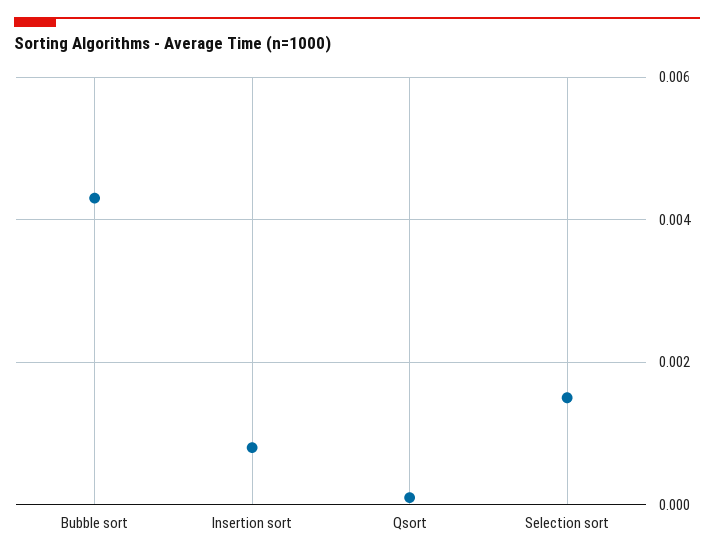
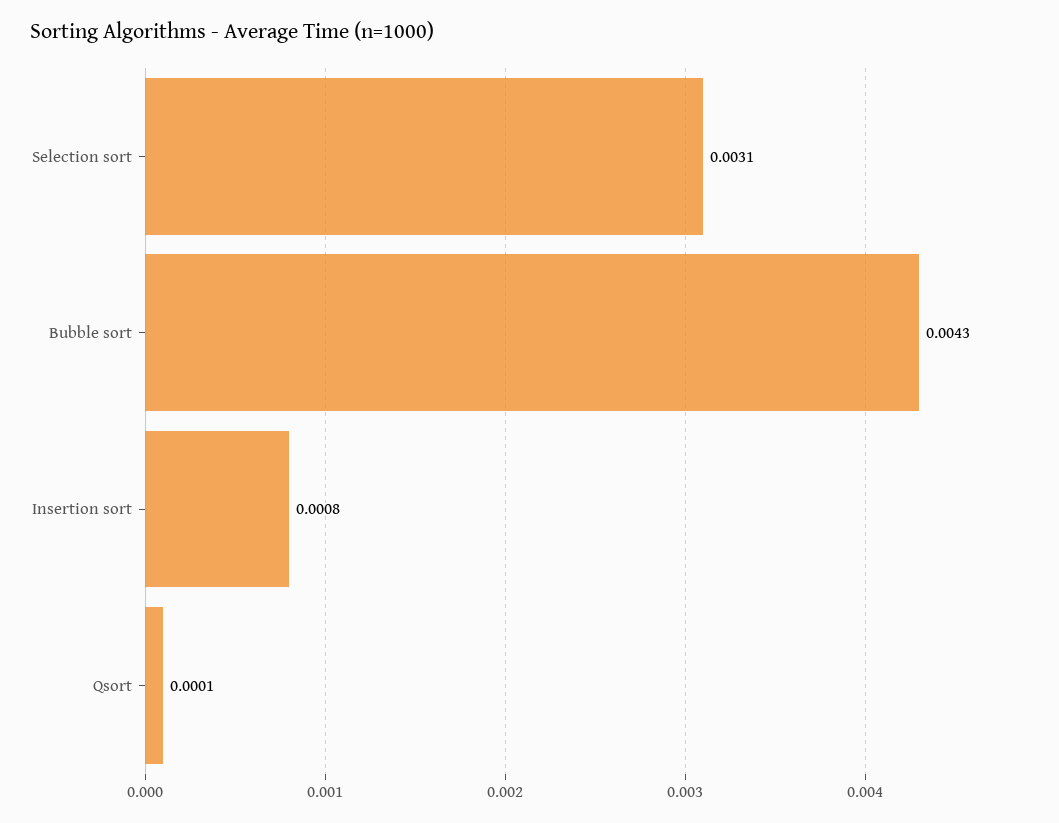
  {
    "Bubble sort": 0.0043,
    "Insertion sort": 0.0008,
    "Qsort": 0.0001,
-   "Selection sort": 0.0015
+   "Selection sort": 0.0031
  }

